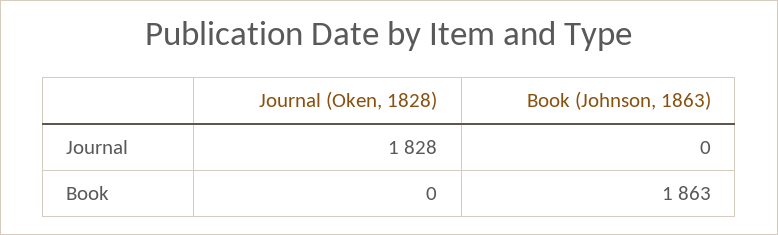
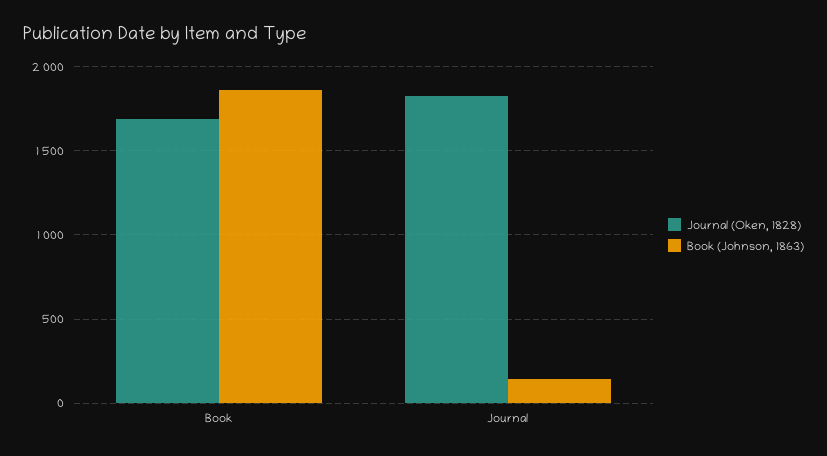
  {
    "Journal (Oken, 1828)": {
      "Journal": 1828,
-     "Book": 0
+     "Book": 1700
    },
    "Book (Johnson, 1863)": {
-     "Journal": 0,
+     "Journal": 150,
      "Book": 1863
    }
  }

